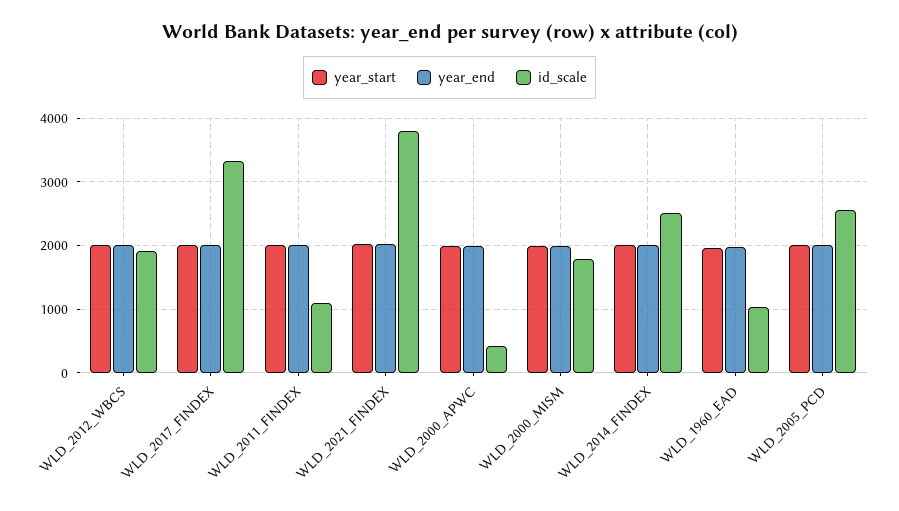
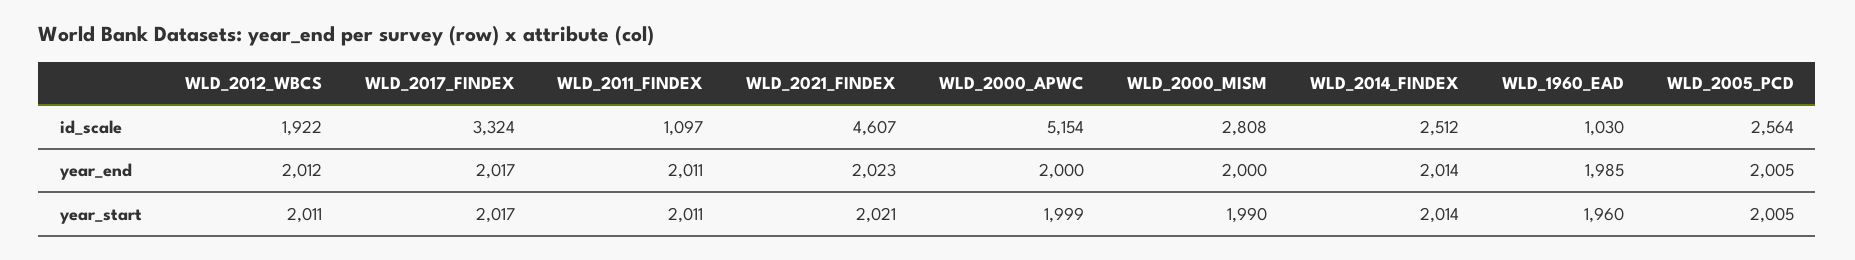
  {
    "year_start": {
      "WLD_2012_WBCS": 2011,
      "WLD_2017_FINDEX": 2017,
      "WLD_2011_FINDEX": 2011,
      "WLD_2021_FINDEX": 2021,
      "WLD_2000_APWC": 1999,
      "WLD_2000_MISM": 1990,
      "WLD_2014_FINDEX": 2014,
      "WLD_1960_EAD": 1960,
      "WLD_2005_PCD": 2005
    },
    "year_end": {
      "WLD_2012_WBCS": 2012,
      "WLD_2017_FINDEX": 2017,
      "WLD_2011_FINDEX": 2011,
      "WLD_2021_FINDEX": 2023,
      "WLD_2000_APWC": 2000,
      "WLD_2000_MISM": 2000,
      "WLD_2014_FINDEX": 2014,
      "WLD_1960_EAD": 1985,
      "WLD_2005_PCD": 2005
    },
    "id_scale": {
      "WLD_2012_WBCS": 1922,
      "WLD_2017_FINDEX": 3324,
      "WLD_2011_FINDEX": 1097,
-     "WLD_2021_FINDEX": 3800,
+     "WLD_2021_FINDEX": 4607,
-     "WLD_2000_APWC": 400,
+     "WLD_2000_APWC": 5154,
-     "WLD_2000_MISM": 1800,
+     "WLD_2000_MISM": 2808,
      "WLD_2014_FINDEX": 2512,
      "WLD_1960_EAD": 1030,
      "WLD_2005_PCD": 2564
    }
  }

